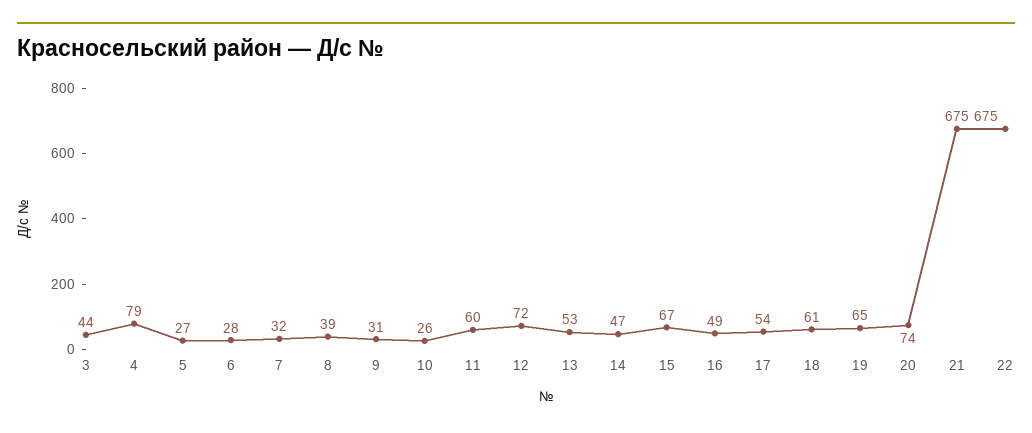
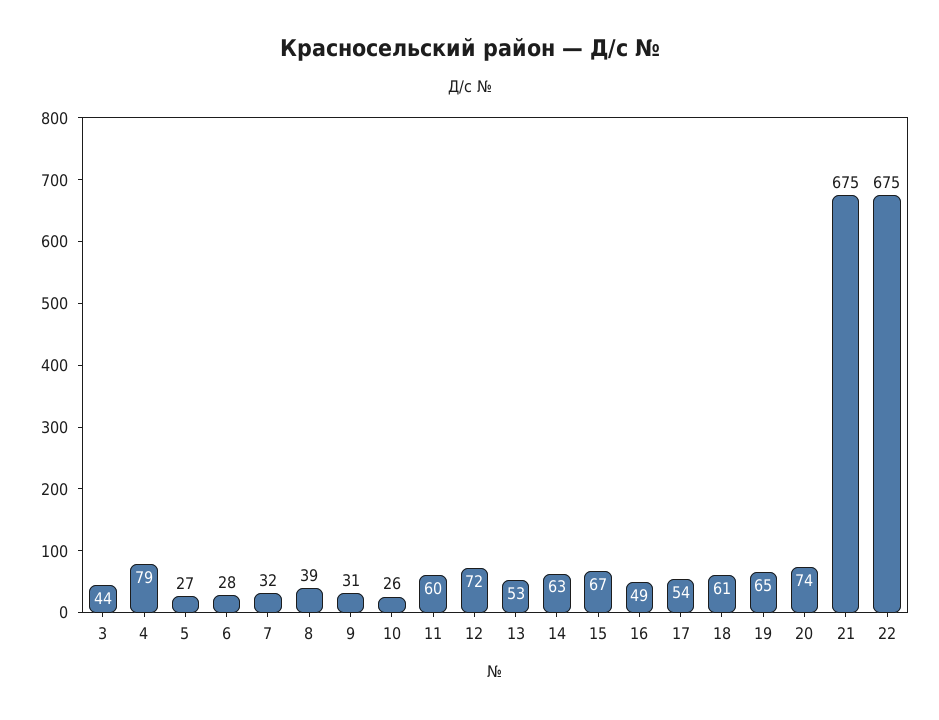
  {
    "3": 44,
    "4": 79,
    "5": 27,
    "6": 28,
    "7": 32,
    "8": 39,
    "9": 31,
    "10": 26,
    "11": 60,
    "12": 72,
    "13": 53,
-   "14": 47,
+   "14": 63,
    "15": 67,
    "16": 49,
    "17": 54,
    "18": 61,
    "19": 65,
    "20": 74,
    "21": 675,
    "22": 675
  }

